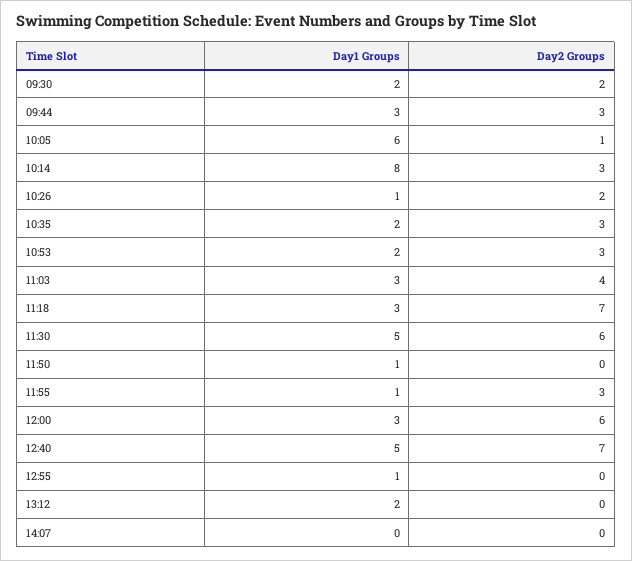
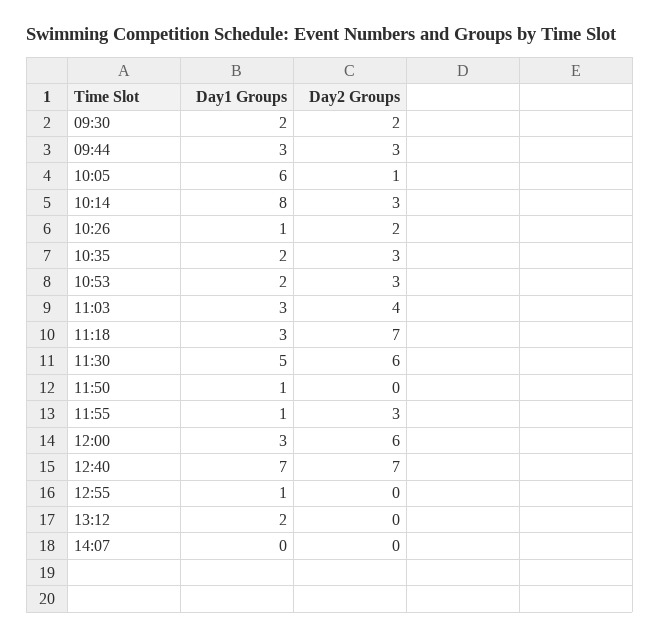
  {
    "Day1 Groups": {
      "09:30": 2,
      "09:44": 3,
      "10:05": 6,
      "10:14": 8,
      "10:26": 1,
      "10:35": 2,
      "10:53": 2,
      "11:03": 3,
      "11:18": 3,
      "11:30": 5,
      "11:50": 1,
      "11:55": 1,
      "12:00": 3,
-     "12:40": 5,
+     "12:40": 7,
      "12:55": 1,
      "13:12": 2,
      "14:07": 0
    },
    "Day2 Groups": {
      "09:30": 2,
      "09:44": 3,
      "10:05": 1,
      "10:14": 3,
      "10:26": 2,
      "10:35": 3,
      "10:53": 3,
      "11:03": 4,
      "11:18": 7,
      "11:30": 6,
      "11:50": 0,
      "11:55": 3,
      "12:00": 6,
      "12:40": 7,
      "12:55": 0,
      "13:12": 0,
      "14:07": 0
    }
  }

